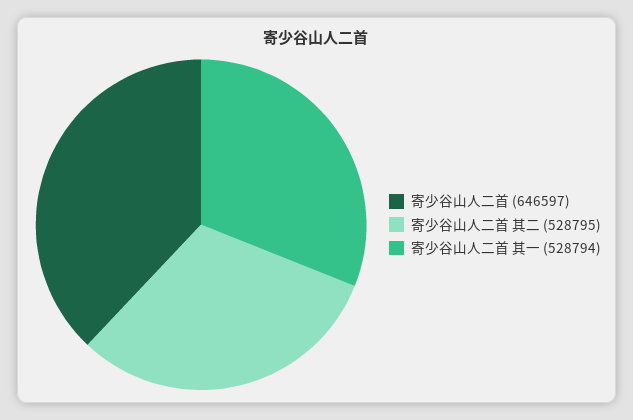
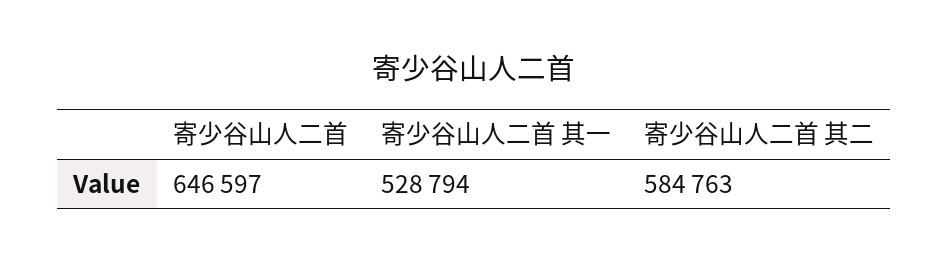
  {
    "寄少谷山人二首": 646597,
-   "寄少谷山人二首 其二": 528795,
+   "寄少谷山人二首 其二": 584763,
    "寄少谷山人二首 其一": 528794
  }

